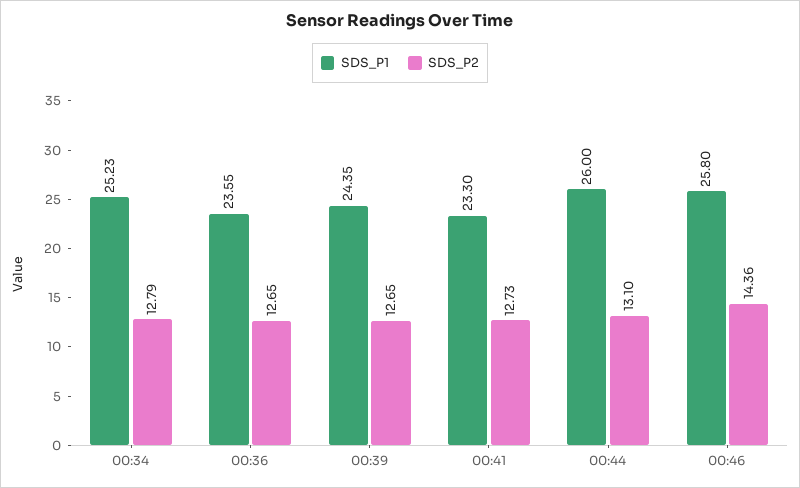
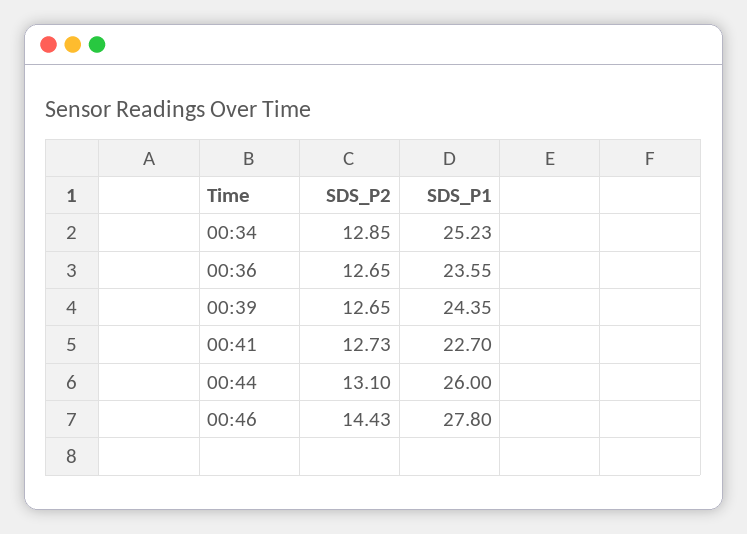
  {
    "SDS_P1": {
      "00:34": 25.23,
      "00:36": 23.55,
      "00:39": 24.35,
-     "00:41": 23.3,
+     "00:41": 22.7,
      "00:44": 26,
-     "00:46": 25.8
+     "00:46": 27.8
    },
    "SDS_P2": {
-     "00:34": 12.79,
+     "00:34": 12.85,
      "00:36": 12.65,
      "00:39": 12.65,
      "00:41": 12.73,
      "00:44": 13.1,
-     "00:46": 14.36
+     "00:46": 14.43
    }
  }

